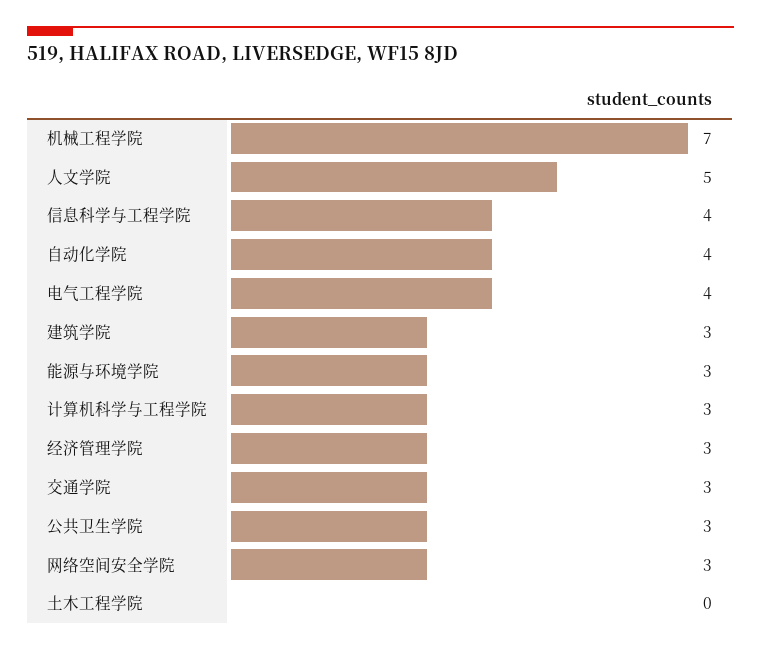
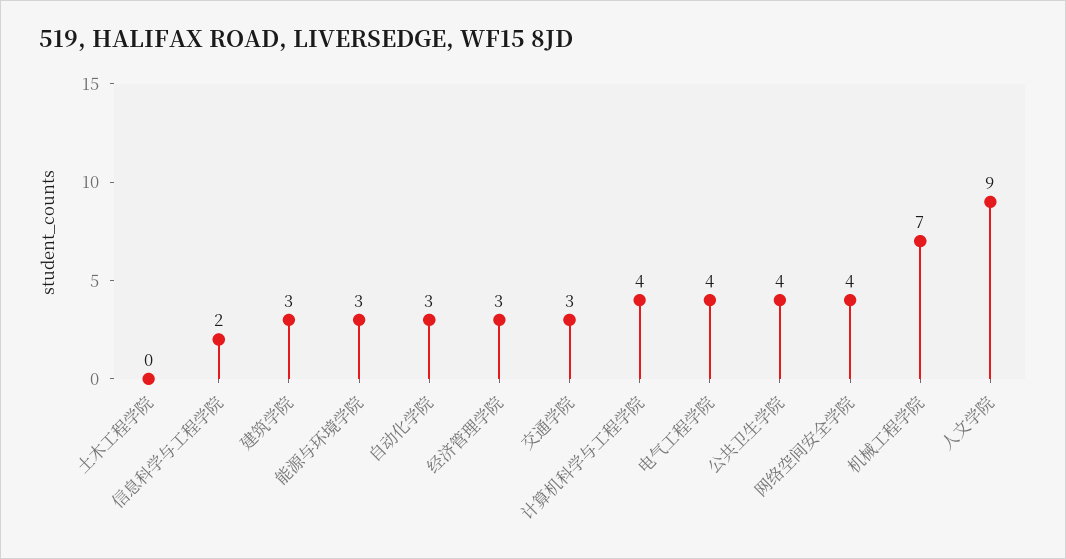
  {
    "机械工程学院": 7,
-   "人文学院": 5,
+   "人文学院": 9,
-   "信息科学与工程学院": 4,
+   "信息科学与工程学院": 2,
-   "自动化学院": 4,
+   "自动化学院": 3,
    "电气工程学院": 4,
    "建筑学院": 3,
    "能源与环境学院": 3,
-   "计算机科学与工程学院": 3,
+   "计算机科学与工程学院": 4,
    "经济管理学院": 3,
    "交通学院": 3,
-   "公共卫生学院": 3,
+   "公共卫生学院": 4,
-   "网络空间安全学院": 3,
+   "网络空间安全学院": 4,
    "土木工程学院": 0
  }

